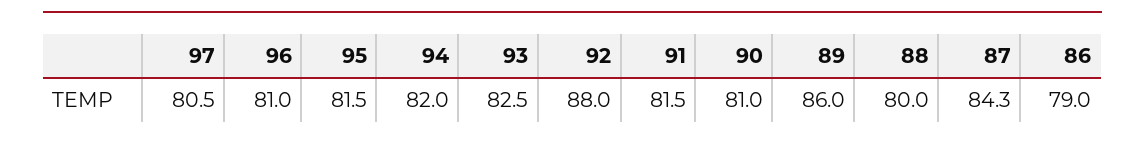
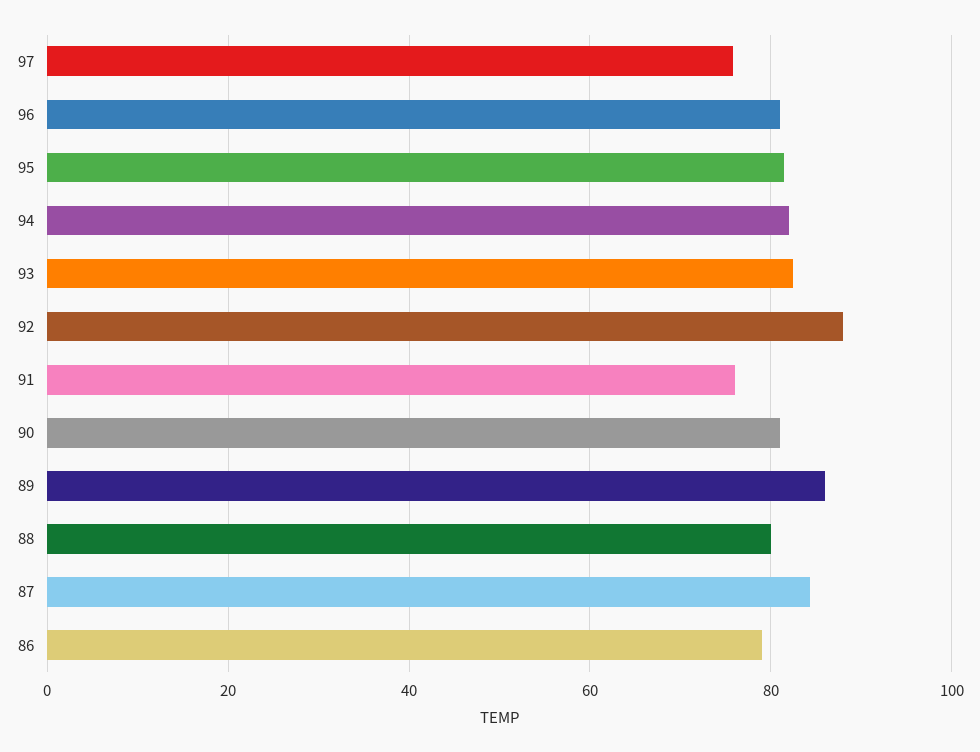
  {
-   "97": 80.5,
+   "97": 76,
    "96": 81,
    "95": 81.5,
    "94": 82,
    "93": 82.5,
    "92": 88,
-   "91": 81.5,
+   "91": 76,
    "90": 81,
    "89": 86,
    "88": 80,
    "87": 84.3,
    "86": 79
  }

